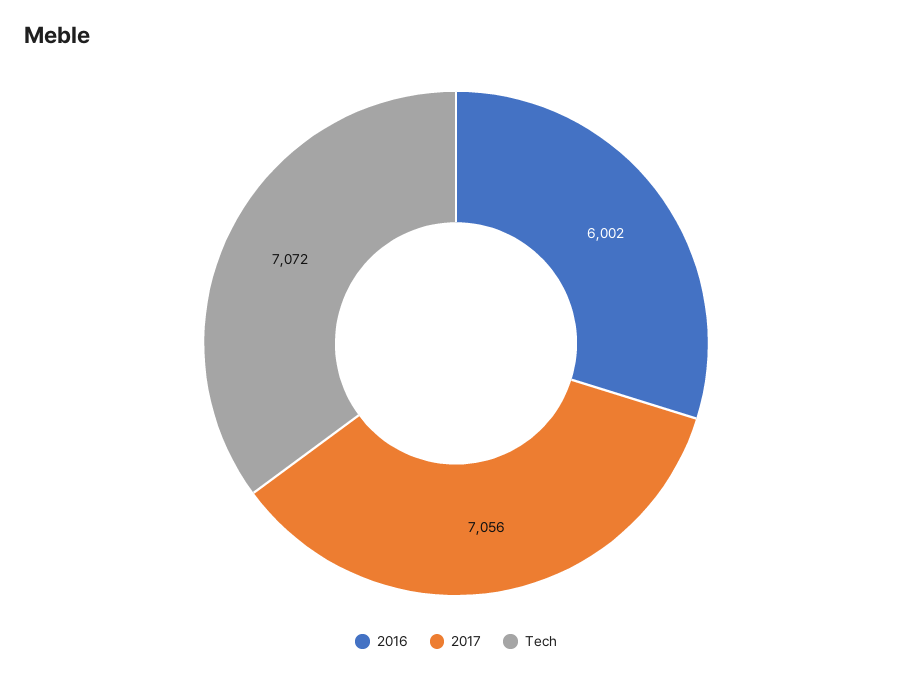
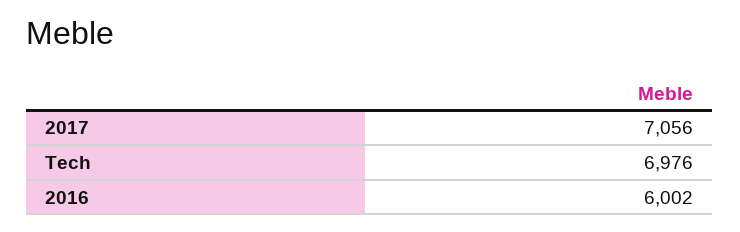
  {
    "2016": 6002,
    "2017": 7056,
-   "Tech": 7072
+   "Tech": 6976
  }

